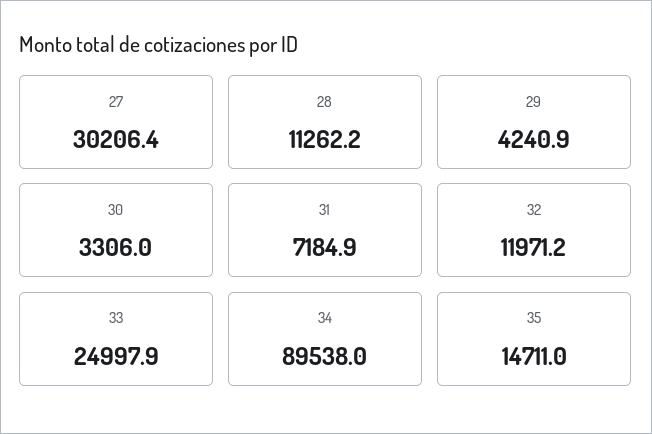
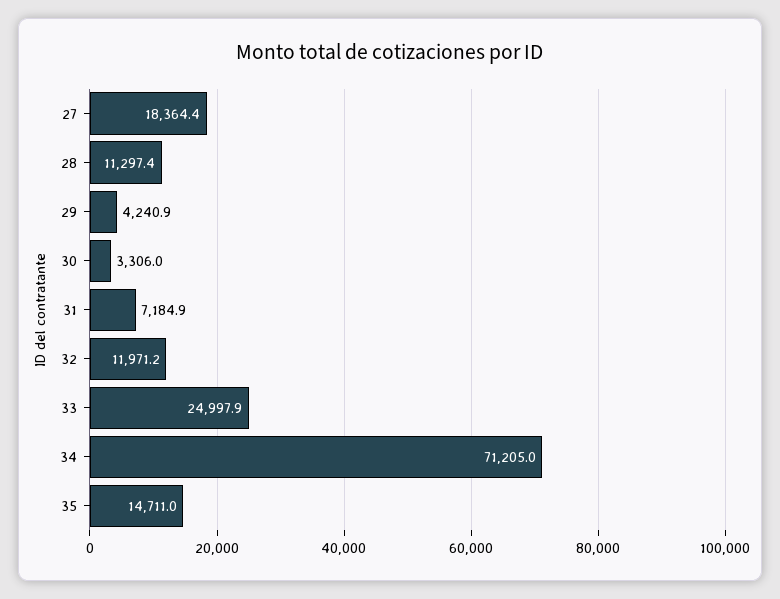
  {
-   "27": 30206.4,
+   "27": 18364.4,
-   "28": 11262.2,
+   "28": 11297.4,
    "29": 4240.9,
    "30": 3306,
    "31": 7184.9,
    "32": 11971.2,
    "33": 24997.9,
-   "34": 89538,
+   "34": 71205,
    "35": 14711
  }

